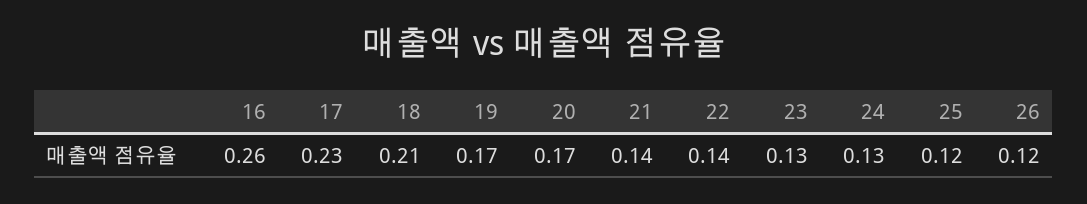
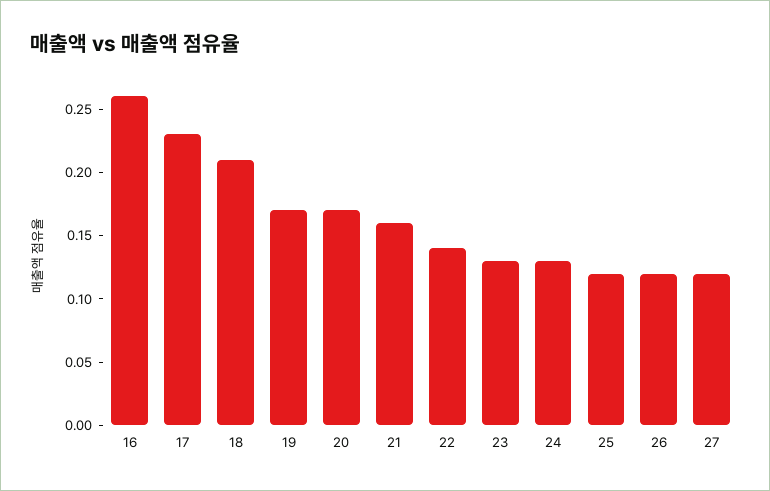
  {
    "16": 0.26,
    "17": 0.23,
    "18": 0.21,
    "19": 0.17,
    "20": 0.17,
-   "21": 0.14,
+   "21": 0.16,
    "22": 0.14,
    "23": 0.13,
    "24": 0.13,
    "25": 0.12,
-   "26": 0.12
+   "26": 0.12,
+   "27": 0.12
  }

